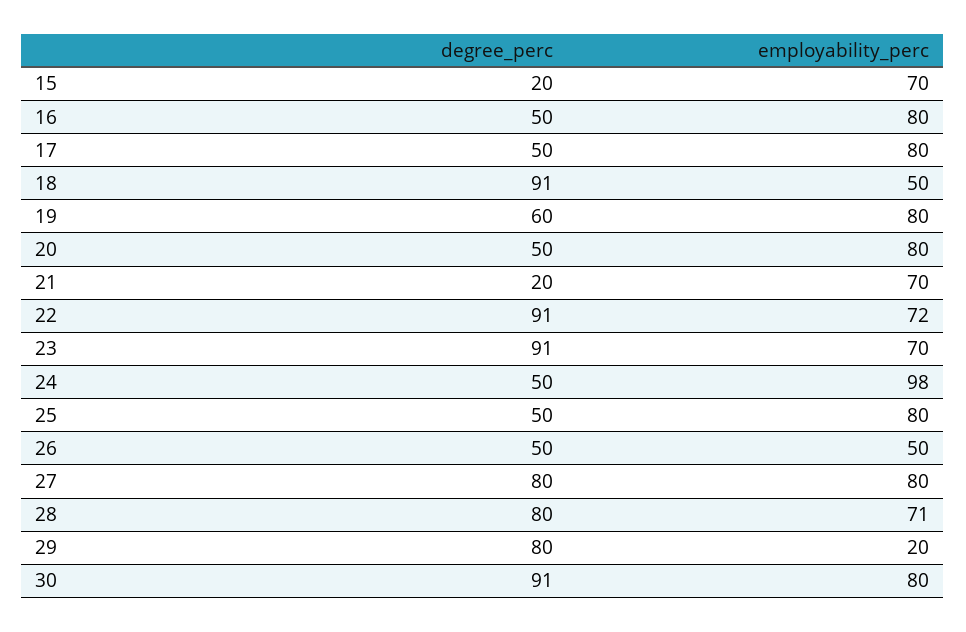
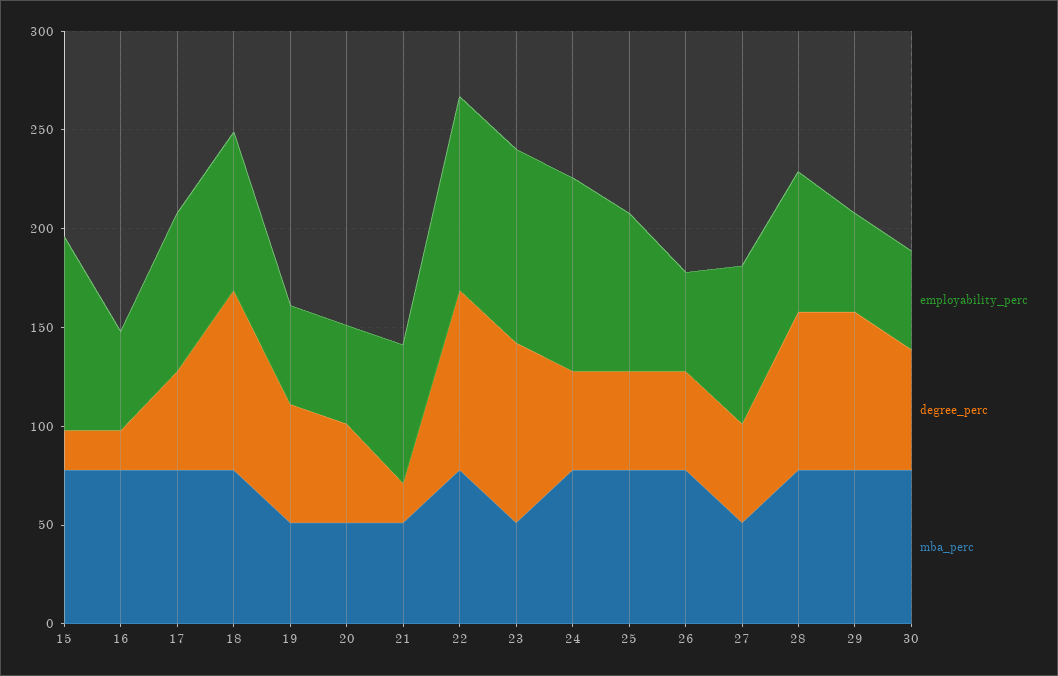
  {
    "degree_perc": {
      "15": 20,
-     "16": 50,
+     "16": 20,
      "17": 50,
      "18": 91,
      "19": 60,
      "20": 50,
      "21": 20,
      "22": 91,
      "23": 91,
      "24": 50,
      "25": 50,
      "26": 50,
-     "27": 80,
+     "27": 50,
      "28": 80,
      "29": 80,
-     "30": 91
+     "30": 60
    },
    "employability_perc": {
-     "15": 70,
+     "15": 100,
-     "16": 80,
+     "16": 50,
      "17": 80,
-     "18": 50,
+     "18": 80,
-     "19": 80,
+     "19": 50,
-     "20": 80,
+     "20": 50,
      "21": 70,
-     "22": 72,
+     "22": 100,
-     "23": 70,
+     "23": 100,
      "24": 98,
      "25": 80,
      "26": 50,
      "27": 80,
      "28": 71,
-     "29": 20,
+     "29": 50,
-     "30": 80
+     "30": 50
-   }
+   },
+   "mba_perc": {
+     "15": 80,
+     "16": 80,
+     "17": 80,
+     "18": 80,
+     "19": 50,
+     "20": 50,
+     "21": 50,
+     "22": 80,
+     "23": 50,
+     "24": 80,
+     "25": 80,
+     "26": 80,
+     "27": 50,
+     "28": 80,
+     "29": 80,
+     "30": 80
+   }
  }

